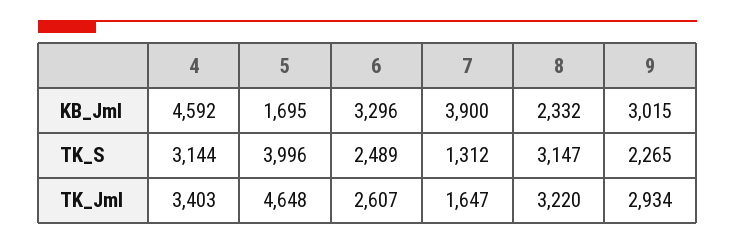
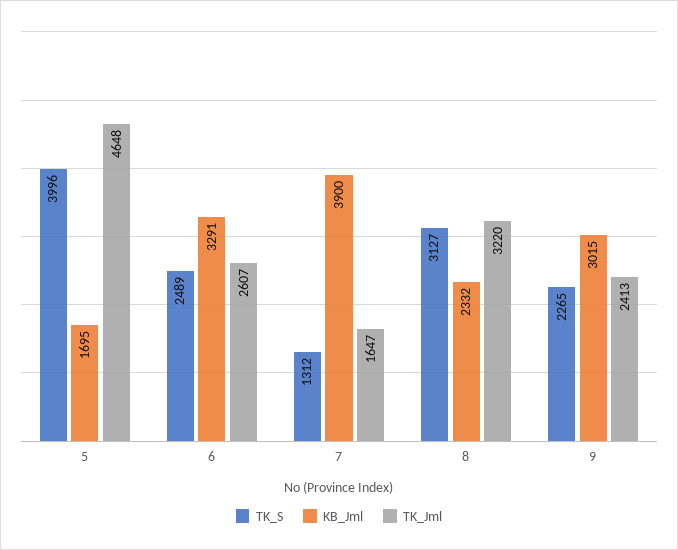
  {
    "KB_Jml": {
-     "4": 4592,
      "5": 1695,
-     "6": 3296,
+     "6": 3291,
      "7": 3900,
      "8": 2332,
      "9": 3015
    },
    "TK_S": {
-     "4": 3144,
      "5": 3996,
      "6": 2489,
      "7": 1312,
-     "8": 3147,
+     "8": 3127,
      "9": 2265
    },
    "TK_Jml": {
-     "4": 3403,
      "5": 4648,
      "6": 2607,
      "7": 1647,
      "8": 3220,
-     "9": 2934
+     "9": 2413
    }
  }

